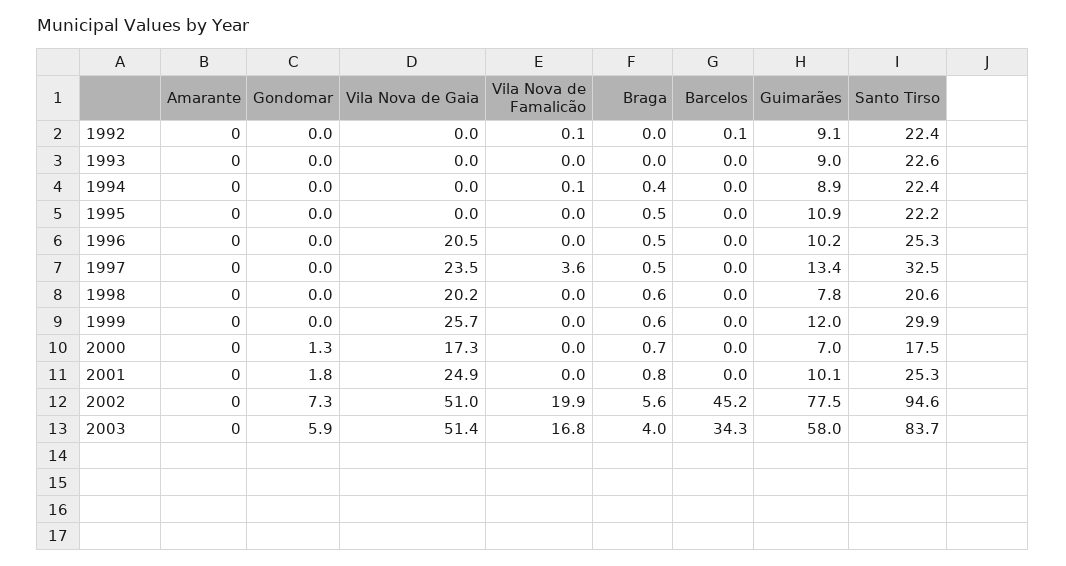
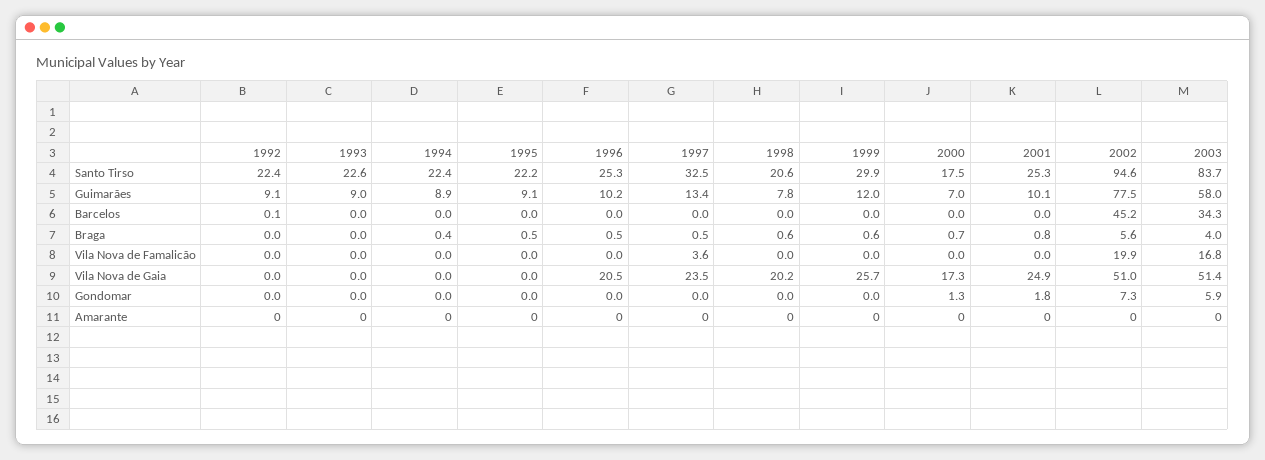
  {
    "Amarante": {
      "1992": 0,
      "1993": 0,
      "1994": 0,
      "1995": 0,
      "1996": 0,
      "1997": 0,
      "1998": 0,
      "1999": 0,
      "2000": 0,
      "2001": 0,
      "2002": 0,
      "2003": 0
    },
    "Gondomar": {
      "1992": 0,
      "1993": 0,
      "1994": 0,
      "1995": 0,
      "1996": 0,
      "1997": 0,
      "1998": 0,
      "1999": 0,
      "2000": 1.3,
      "2001": 1.8,
      "2002": 7.3,
      "2003": 5.9
    },
    "Vila Nova de Gaia": {
      "1992": 0,
      "1993": 0,
      "1994": 0,
      "1995": 0,
      "1996": 20.5,
      "1997": 23.5,
      "1998": 20.2,
      "1999": 25.7,
      "2000": 17.3,
      "2001": 24.9,
      "2002": 51,
      "2003": 51.4
    },
    "Vila Nova de Famalicão": {
-     "1992": 0.1,
+     "1992": 0,
      "1993": 0,
-     "1994": 0.1,
+     "1994": 0,
      "1995": 0,
      "1996": 0,
      "1997": 3.6,
      "1998": 0,
      "1999": 0,
      "2000": 0,
      "2001": 0,
      "2002": 19.9,
      "2003": 16.8
    },
    "Braga": {
      "1992": 0,
      "1993": 0,
      "1994": 0.4,
      "1995": 0.5,
      "1996": 0.5,
      "1997": 0.5,
      "1998": 0.6,
      "1999": 0.6,
      "2000": 0.7,
      "2001": 0.8,
      "2002": 5.6,
      "2003": 4
    },
    "Barcelos": {
      "1992": 0.1,
      "1993": 0,
      "1994": 0,
      "1995": 0,
      "1996": 0,
      "1997": 0,
      "1998": 0,
      "1999": 0,
      "2000": 0,
      "2001": 0,
      "2002": 45.2,
      "2003": 34.3
    },
    "Guimarães": {
      "1992": 9.1,
      "1993": 9,
      "1994": 8.9,
-     "1995": 10.9,
+     "1995": 9.1,
      "1996": 10.2,
      "1997": 13.4,
      "1998": 7.8,
      "1999": 12,
      "2000": 7,
      "2001": 10.1,
      "2002": 77.5,
      "2003": 58
    },
    "Santo Tirso": {
      "1992": 22.4,
      "1993": 22.6,
      "1994": 22.4,
      "1995": 22.2,
      "1996": 25.3,
      "1997": 32.5,
      "1998": 20.6,
      "1999": 29.9,
      "2000": 17.5,
      "2001": 25.3,
      "2002": 94.6,
      "2003": 83.7
    }
  }

